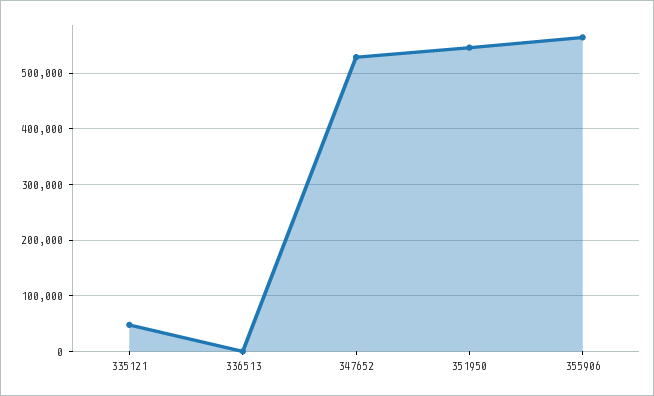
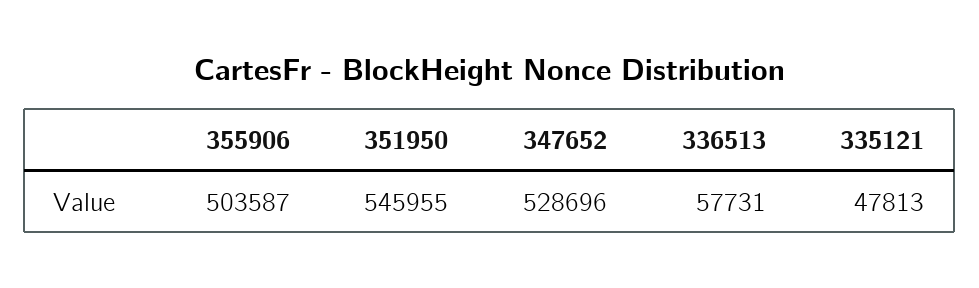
  {
    "335121": 47813,
-   "336513": 0,
+   "336513": 57731,
    "347652": 528696,
    "351950": 545955,
-   "355906": 560000
+   "355906": 503587
  }

